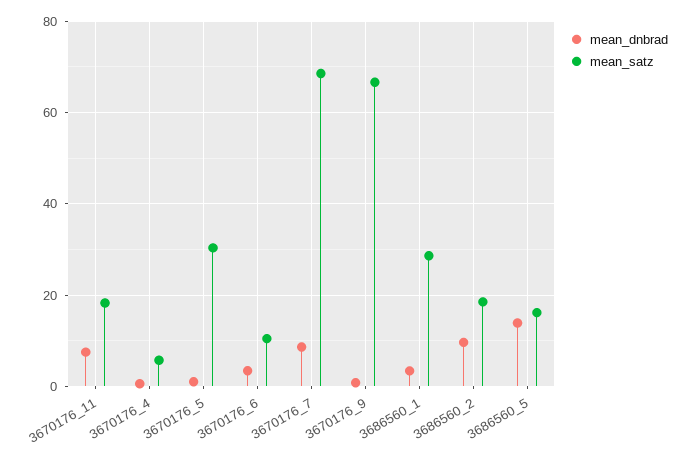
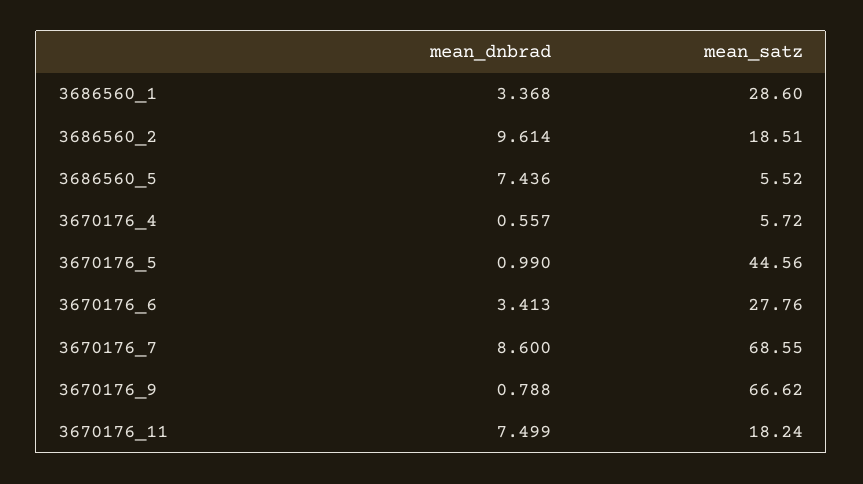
  {
    "mean_dnbrad": {
      "3670176_11": 7.499,
      "3670176_4": 0.557,
      "3670176_5": 0.99,
      "3670176_6": 3.413,
      "3670176_7": 8.6,
      "3670176_9": 0.788,
      "3686560_1": 3.368,
      "3686560_2": 9.614,
-     "3686560_5": 14
+     "3686560_5": 7.436
    },
    "mean_satz": {
      "3670176_11": 18.24,
      "3670176_4": 5.72,
-     "3670176_5": 30,
+     "3670176_5": 44.56,
-     "3670176_6": 10,
+     "3670176_6": 27.76,
      "3670176_7": 68.55,
      "3670176_9": 66.62,
      "3686560_1": 28.6,
      "3686560_2": 18.51,
-     "3686560_5": 16
+     "3686560_5": 5.52
    }
  }

